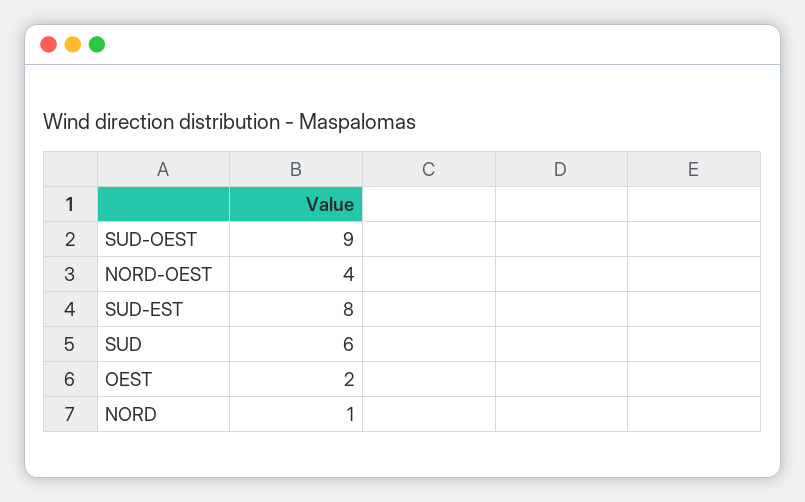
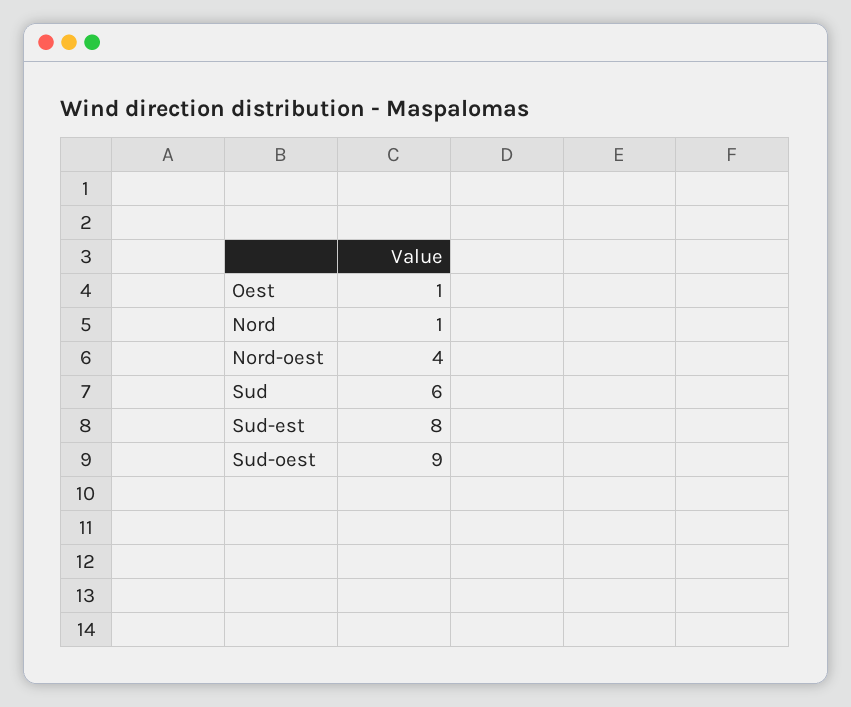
  {
    "SUD-OEST": 9,
    "NORD-OEST": 4,
    "SUD-EST": 8,
    "SUD": 6,
-   "OEST": 2,
+   "OEST": 1,
    "NORD": 1
  }

